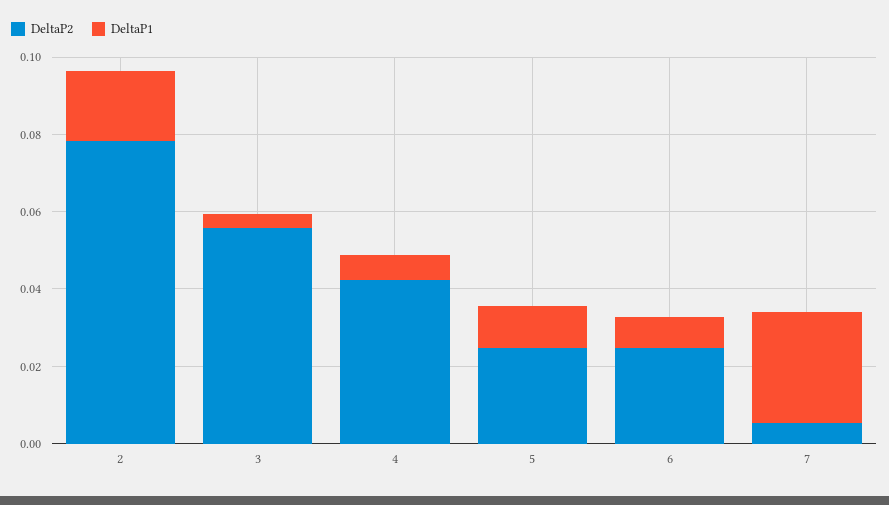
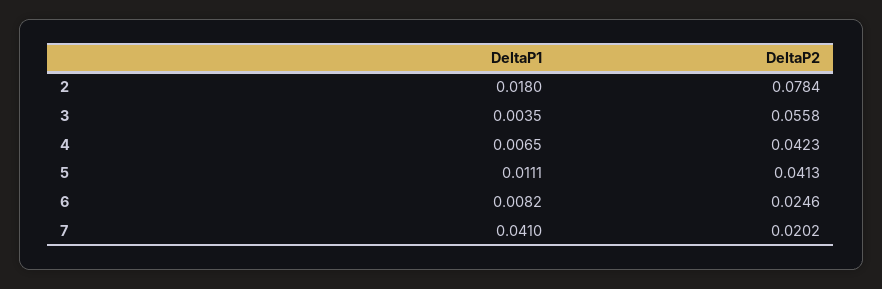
  {
    "DeltaP2": {
      "2": 0.0784,
      "3": 0.0558,
      "4": 0.0423,
-     "5": 0.025,
+     "5": 0.0413,
      "6": 0.0246,
-     "7": 0.005
+     "7": 0.0202
    },
    "DeltaP1": {
      "2": 0.018,
      "3": 0.0035,
      "4": 0.0065,
      "5": 0.0111,
      "6": 0.0082,
-     "7": 0.03
+     "7": 0.041
    }
  }

